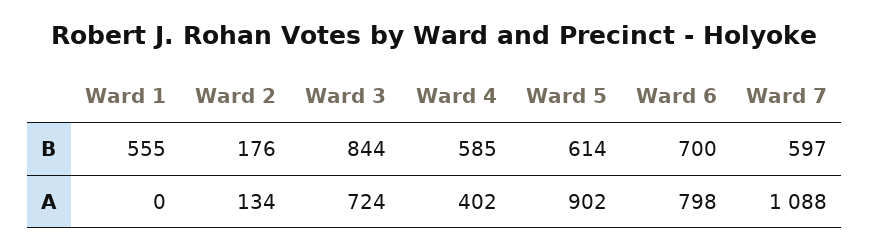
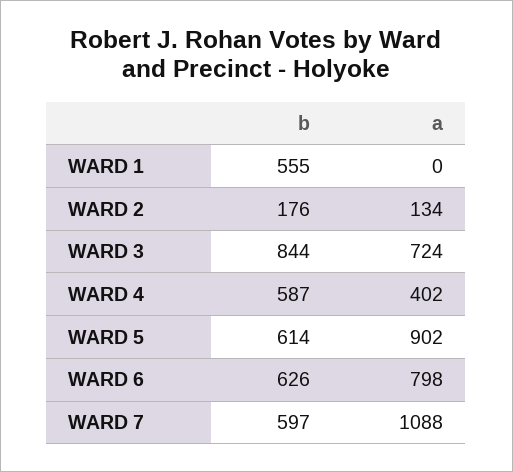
  {
    "Ward 1": {
      "B": 555,
      "A": 0
    },
    "Ward 2": {
      "B": 176,
      "A": 134
    },
    "Ward 3": {
      "B": 844,
      "A": 724
    },
    "Ward 4": {
-     "B": 585,
+     "B": 587,
      "A": 402
    },
    "Ward 5": {
      "B": 614,
      "A": 902
    },
    "Ward 6": {
-     "B": 700,
+     "B": 626,
      "A": 798
    },
    "Ward 7": {
      "B": 597,
      "A": 1088
    }
  }

